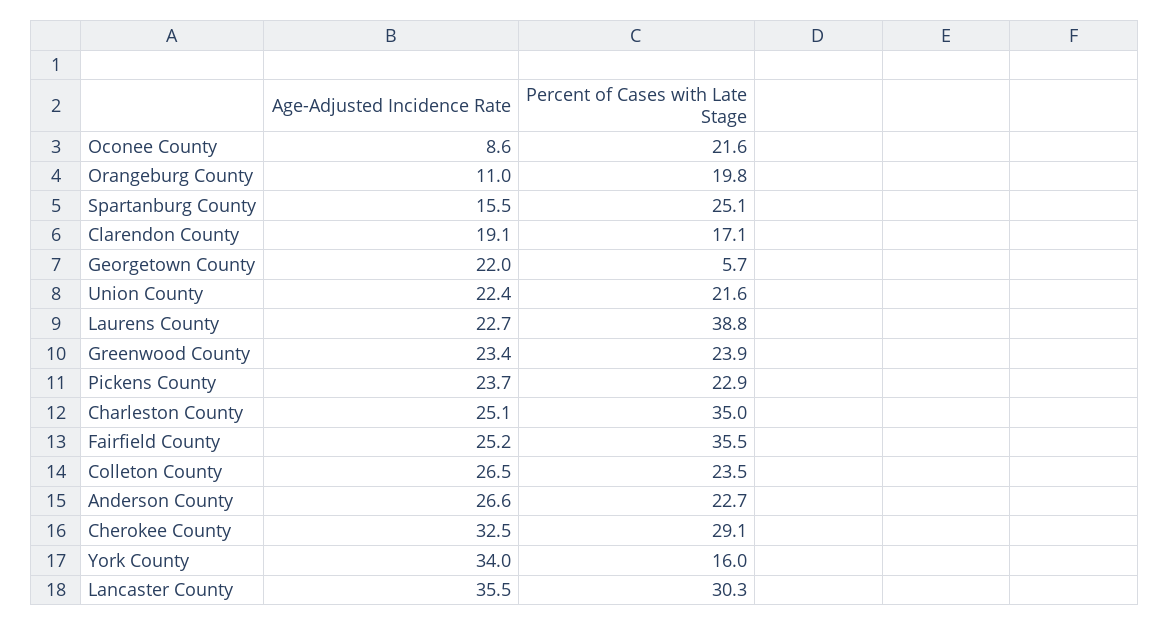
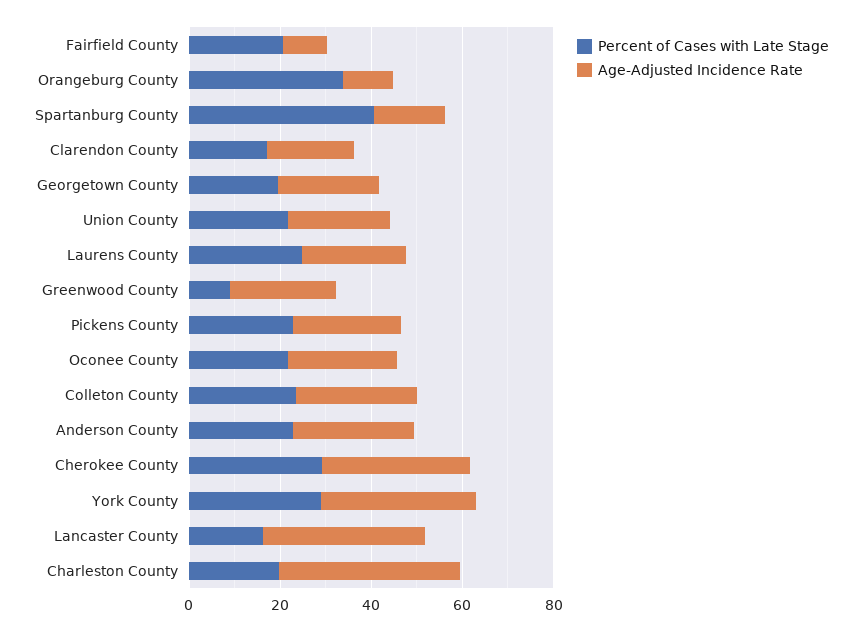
  {
    "Age-Adjusted Incidence Rate": {
-     "Oconee County": 8.6,
+     "Oconee County": 25,
      "Orangeburg County": 11,
      "Spartanburg County": 15.5,
      "Clarendon County": 19.1,
      "Georgetown County": 22,
      "Union County": 22.4,
      "Laurens County": 22.7,
      "Greenwood County": 23.4,
      "Pickens County": 23.7,
-     "Charleston County": 25.1,
+     "Charleston County": 40,
-     "Fairfield County": 25.2,
+     "Fairfield County": 10,
      "Colleton County": 26.5,
      "Anderson County": 26.6,
      "Cherokee County": 32.5,
      "York County": 34,
      "Lancaster County": 35.5
    },
    "Percent of Cases with Late Stage": {
      "Oconee County": 21.6,
-     "Orangeburg County": 19.8,
+     "Orangeburg County": 35,
-     "Spartanburg County": 25.1,
+     "Spartanburg County": 40,
      "Clarendon County": 17.1,
-     "Georgetown County": 5.7,
+     "Georgetown County": 20,
      "Union County": 21.6,
-     "Laurens County": 38.8,
+     "Laurens County": 25,
-     "Greenwood County": 23.9,
+     "Greenwood County": 10,
      "Pickens County": 22.9,
-     "Charleston County": 35,
+     "Charleston County": 20,
-     "Fairfield County": 35.5,
+     "Fairfield County": 20,
      "Colleton County": 23.5,
      "Anderson County": 22.7,
      "Cherokee County": 29.1,
-     "York County": 16,
+     "York County": 30,
-     "Lancaster County": 30.3
+     "Lancaster County": 15
    }
  }

